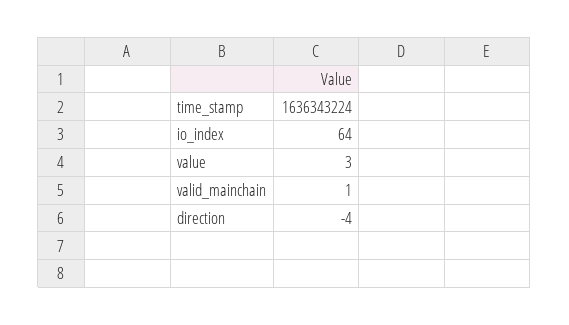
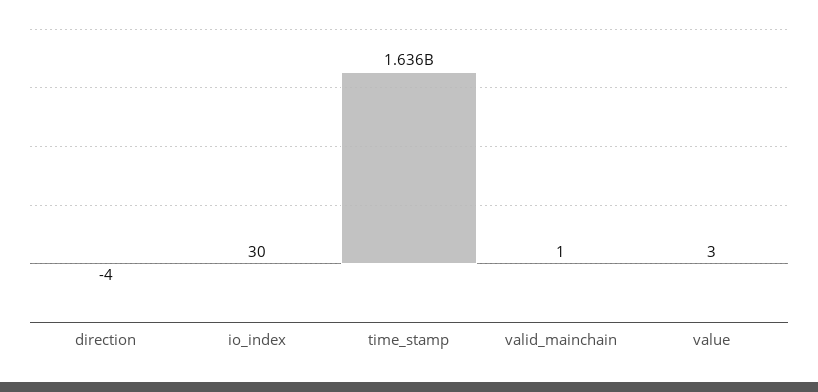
  {
    "time_stamp": 1636343224,
-   "io_index": 64,
+   "io_index": 30,
    "value": 3,
    "valid_mainchain": 1,
    "direction": -4
  }

